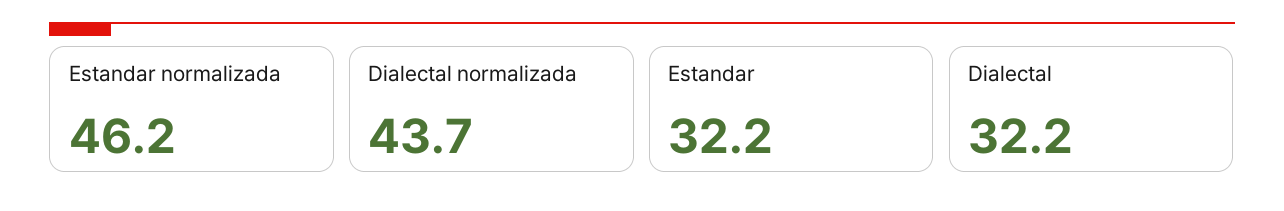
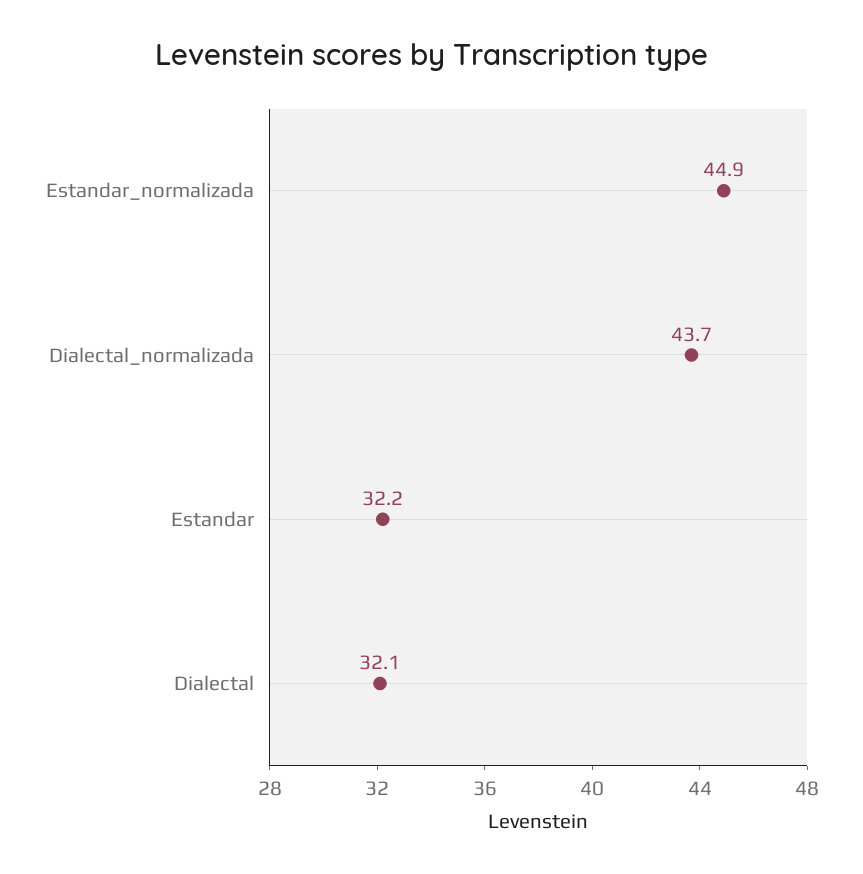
  {
-   "Estandar normalizada": 46.2,
+   "Estandar normalizada": 44.9,
    "Dialectal normalizada": 43.7,
    "Estandar": 32.2,
-   "Dialectal": 32.2
+   "Dialectal": 32.1
  }

